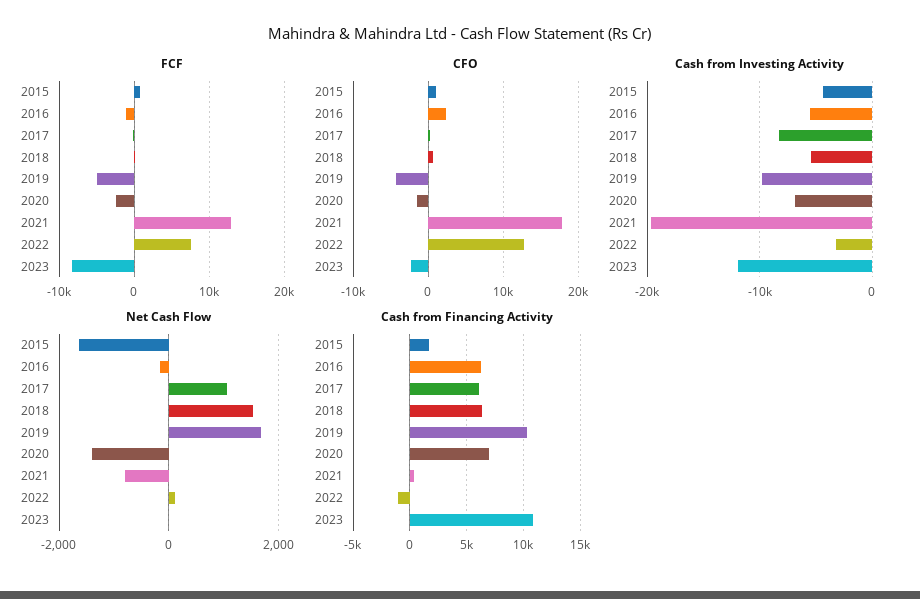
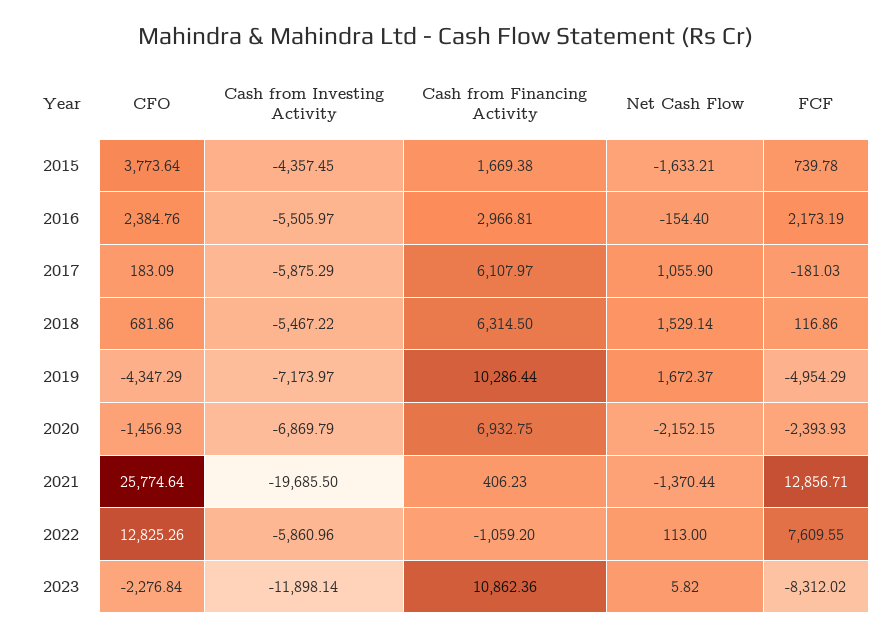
  {
    "FCF": {
      "2015": 739.78,
-     "2016": -1000,
+     "2016": 2173.19,
      "2017": -181.03,
      "2018": 116.86,
      "2019": -4954.29,
      "2020": -2393.93,
      "2021": 12856.71,
      "2022": 7609.55,
      "2023": -8312.02
    },
    "CFO": {
-     "2015": 1000,
+     "2015": 3773.64,
      "2016": 2384.76,
      "2017": 183.09,
      "2018": 681.86,
      "2019": -4347.29,
      "2020": -1456.93,
-     "2021": 18000,
+     "2021": 25774.64,
      "2022": 12825.26,
      "2023": -2276.84
    },
    "Cash from Investing Activity": {
      "2015": -4357.45,
      "2016": -5505.97,
-     "2017": -8000,
+     "2017": -5875.29,
      "2018": -5467.22,
-     "2019": -10000,
+     "2019": -7173.97,
      "2020": -6869.79,
      "2021": -19685.5,
-     "2022": -3000,
+     "2022": -5860.96,
      "2023": -11898.14
    },
    "Net Cash Flow": {
      "2015": -1633.21,
      "2016": -154.4,
      "2017": 1055.9,
      "2018": 1529.14,
      "2019": 1672.37,
-     "2020": -1400,
+     "2020": -2152.15,
-     "2021": -800,
+     "2021": -1370.44,
      "2022": 113,
      "2023": 5.82
    },
    "Cash from Financing Activity": {
      "2015": 1669.38,
-     "2016": 6000,
+     "2016": 2966.81,
      "2017": 6107.97,
      "2018": 6314.5,
      "2019": 10286.44,
      "2020": 6932.75,
      "2021": 406.23,
      "2022": -1059.2,
      "2023": 10862.36
    }
  }

